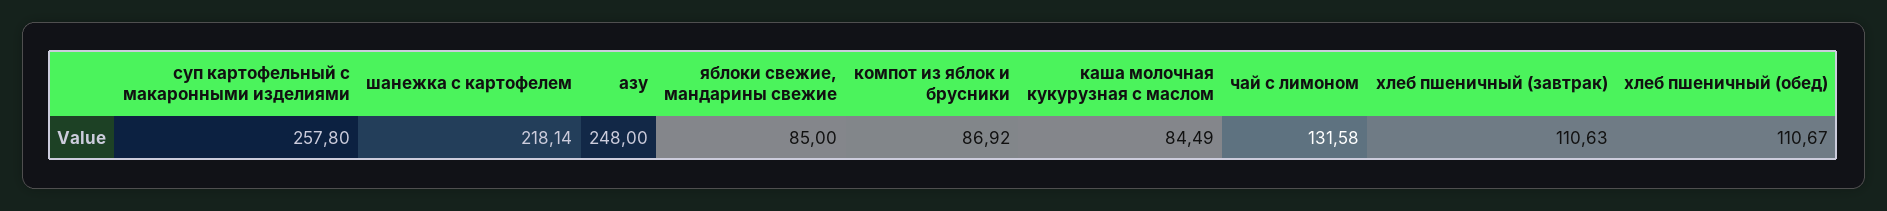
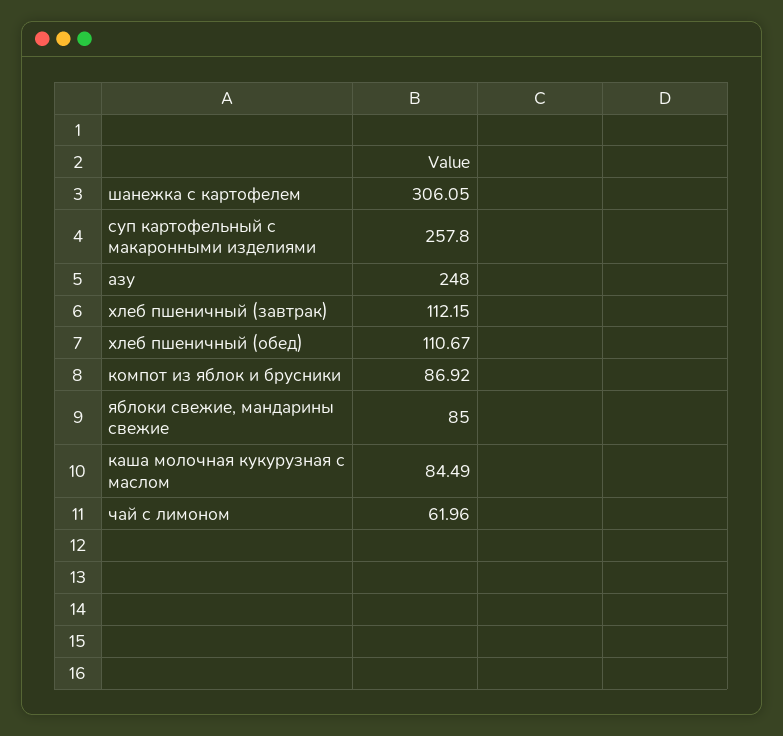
  {
    "суп картофельный с макаронными изделиями": 257.8,
-   "шанежка с картофелем": 218.14,
+   "шанежка с картофелем": 306.05,
    "азу": 248,
    "яблоки свежие, мандарины свежие": 85,
    "компот из яблок и брусники": 86.92,
    "каша молочная кукурузная с маслом": 84.49,
-   "чай с лимоном": 131.58,
+   "чай с лимоном": 61.96,
-   "хлеб пшеничный (завтрак)": 110.63,
+   "хлеб пшеничный (завтрак)": 112.15,
    "хлеб пшеничный (обед)": 110.67
  }

